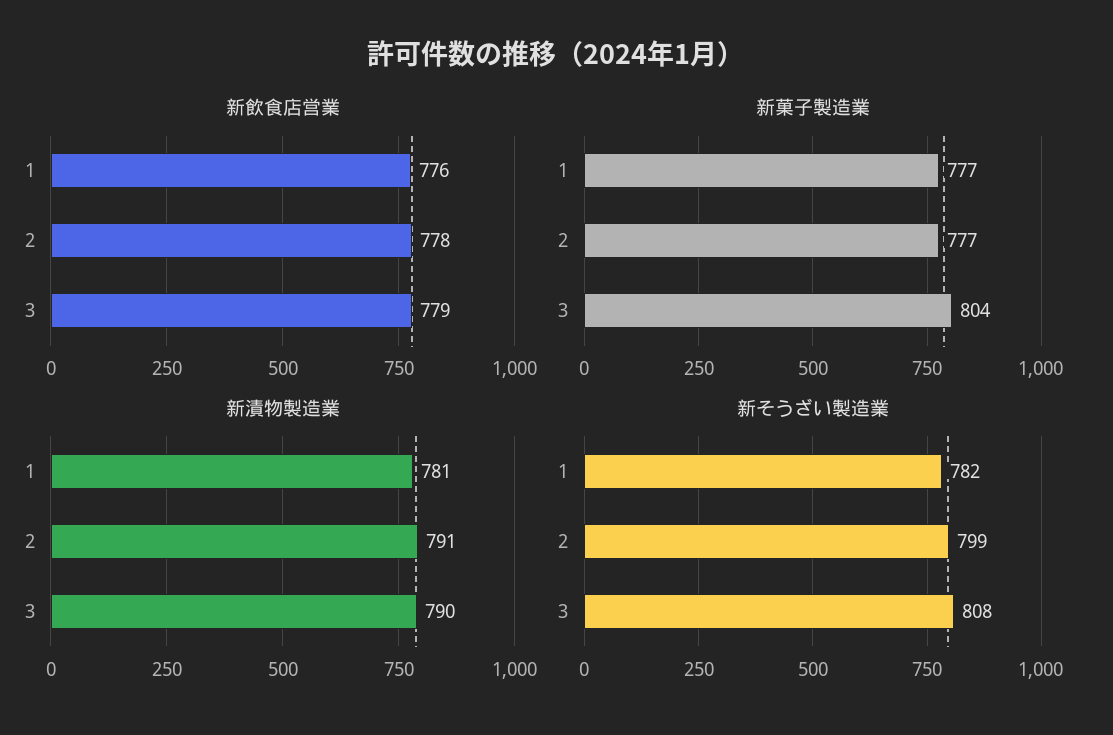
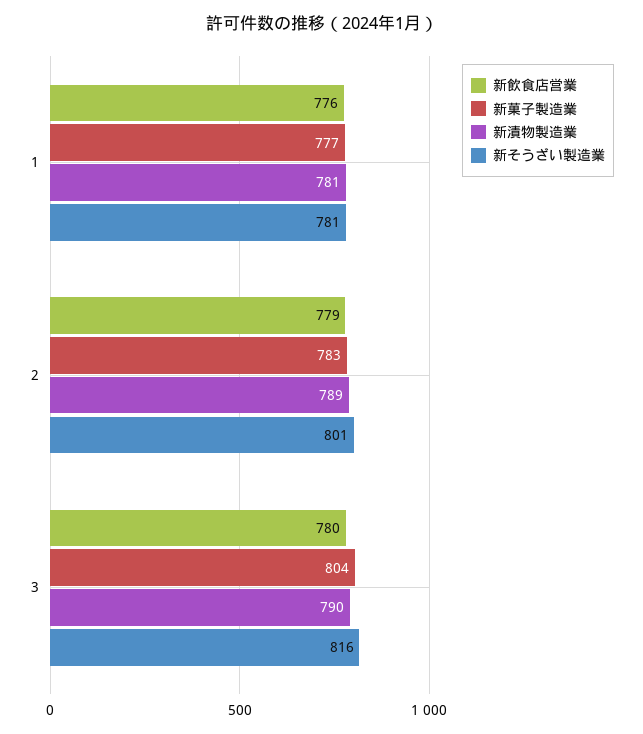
  {
    "新飲食店営業": {
      "1": 776,
-     "2": 778,
+     "2": 779,
-     "3": 779
+     "3": 780
    },
    "新菓子製造業": {
      "1": 777,
-     "2": 777,
+     "2": 783,
      "3": 804
    },
    "新漬物製造業": {
      "1": 781,
-     "2": 791,
+     "2": 789,
      "3": 790
    },
    "新そうざい製造業": {
-     "1": 782,
+     "1": 781,
-     "2": 799,
+     "2": 801,
-     "3": 808
+     "3": 816
    }
  }

